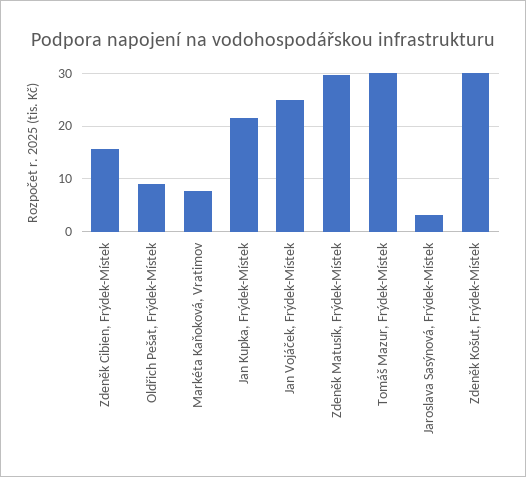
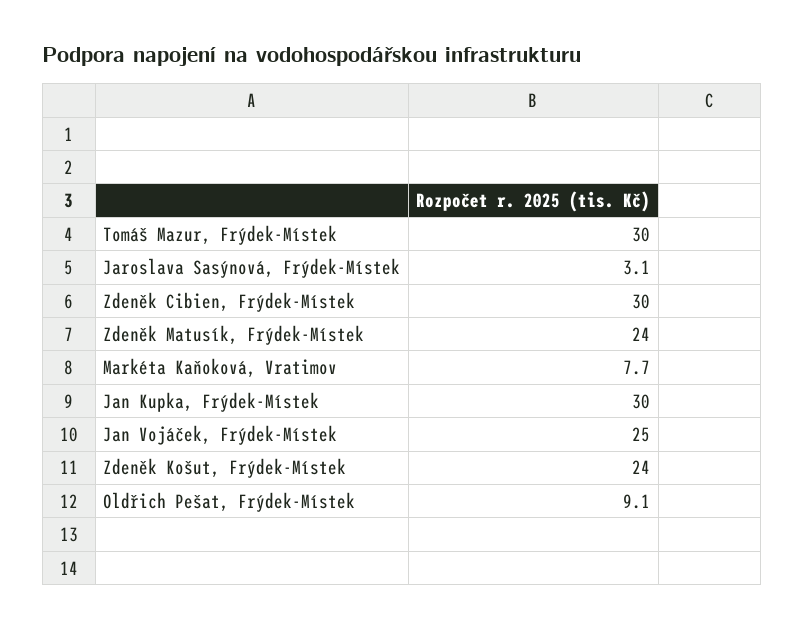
  {
-   "Zdeněk Cibien, Frýdek-Místek": 16,
+   "Zdeněk Cibien, Frýdek-Místek": 30,
    "Oldřich Pešat, Frýdek-Místek": 9.1,
    "Markéta Kaňoková, Vratimov": 7.7,
-   "Jan Kupka, Frýdek-Místek": 22,
+   "Jan Kupka, Frýdek-Místek": 30,
    "Jan Vojáček, Frýdek-Místek": 25,
-   "Zdeněk Matusík, Frýdek-Místek": 30,
+   "Zdeněk Matusík, Frýdek-Místek": 24,
    "Tomáš Mazur, Frýdek-Místek": 30,
    "Jaroslava Sasýnová, Frýdek-Místek": 3.1,
-   "Zdeněk Košut, Frýdek-Místek": 30
+   "Zdeněk Košut, Frýdek-Místek": 24
  }

